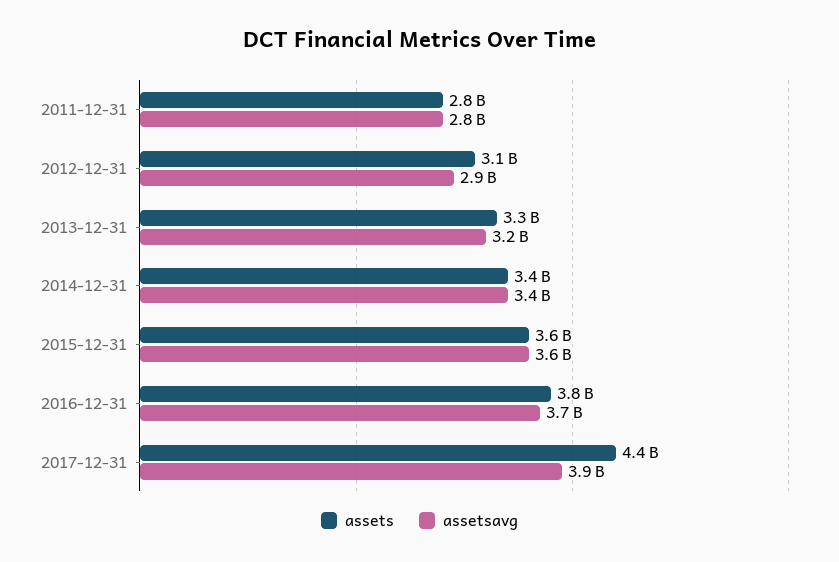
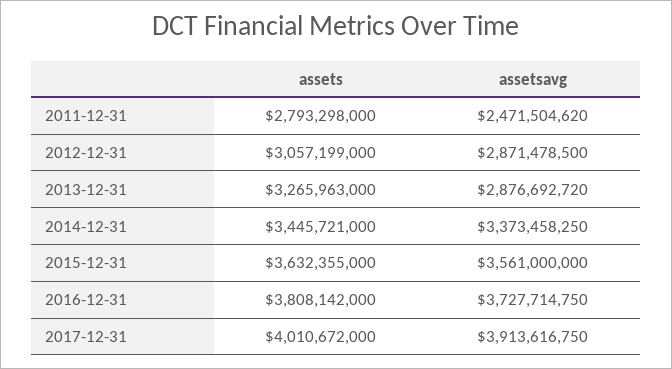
  {
    "assets": {
      "2011-12-31": 2793298000,
      "2012-12-31": 3057199000,
      "2013-12-31": 3265963000,
      "2014-12-31": 3445721000,
      "2015-12-31": 3632355000,
      "2016-12-31": 3808142000,
-     "2017-12-31": 4400000000
+     "2017-12-31": 4010672000
    },
    "assetsavg": {
-     "2011-12-31": 2800000000,
+     "2011-12-31": 2471504620,
      "2012-12-31": 2871478500,
-     "2013-12-31": 3200000000,
+     "2013-12-31": 2876692720,
      "2014-12-31": 3373458250,
      "2015-12-31": 3561000000,
      "2016-12-31": 3727714750,
      "2017-12-31": 3913616750
    }
  }

